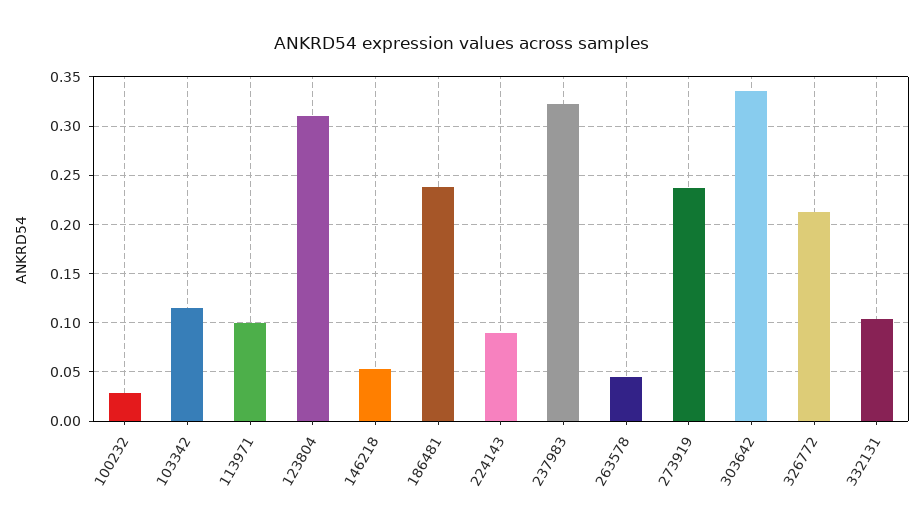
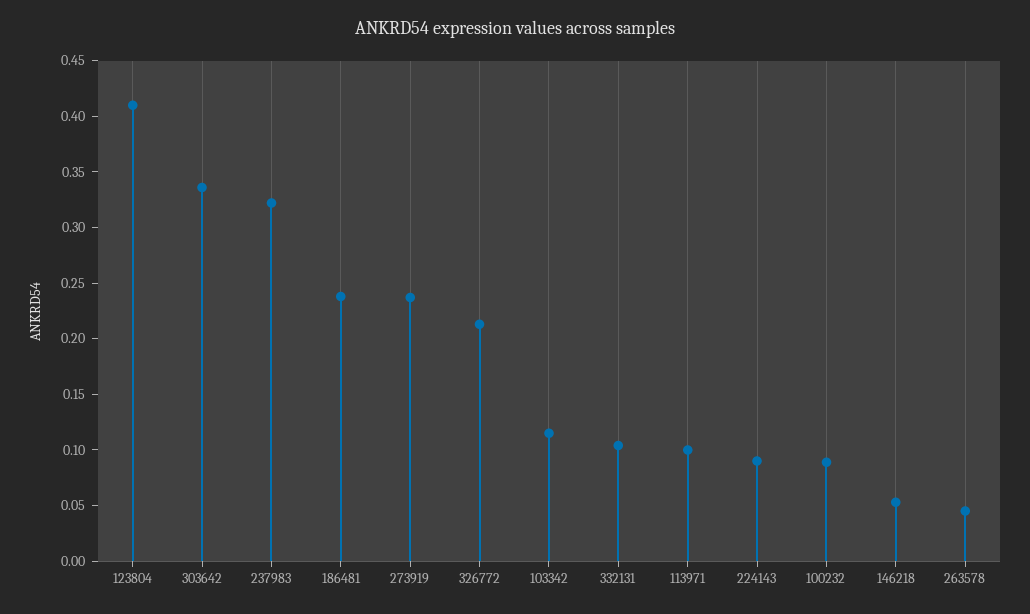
  {
-   "100232": 0.03,
+   "100232": 0.09,
    "103342": 0.12,
    "113971": 0.1,
-   "123804": 0.31,
+   "123804": 0.41,
    "146218": 0.05,
    "186481": 0.24,
    "224143": 0.09,
    "237983": 0.32,
    "263578": 0.05,
    "273919": 0.24,
    "303642": 0.34,
    "326772": 0.21,
    "332131": 0.1
  }

